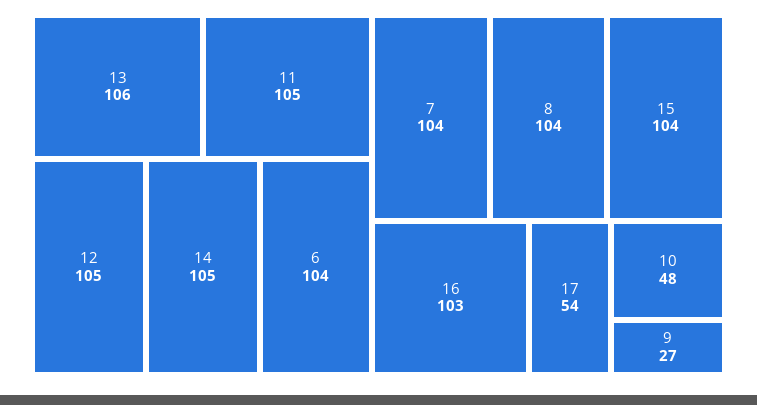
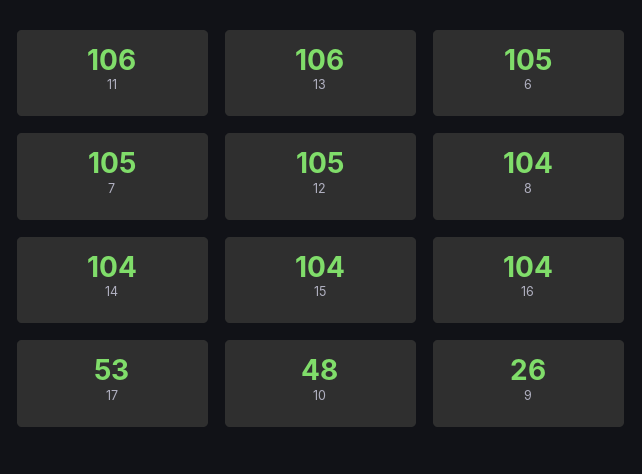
  {
    "13": 106,
-   "11": 105,
+   "11": 106,
    "12": 105,
-   "14": 105,
+   "14": 104,
-   "6": 104,
+   "6": 105,
-   "7": 104,
+   "7": 105,
    "8": 104,
    "15": 104,
-   "16": 103,
+   "16": 104,
-   "17": 54,
+   "17": 53,
    "10": 48,
-   "9": 27
+   "9": 26
  }

